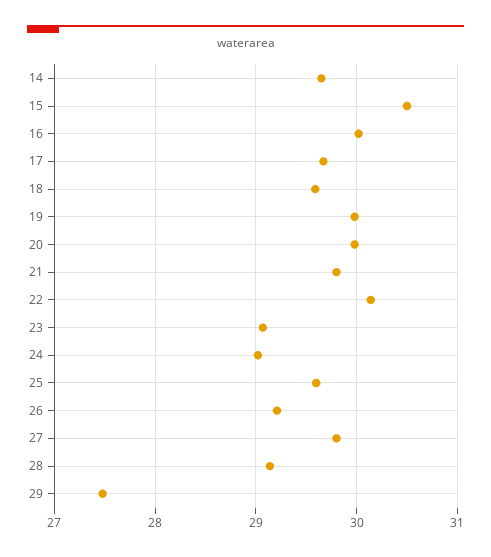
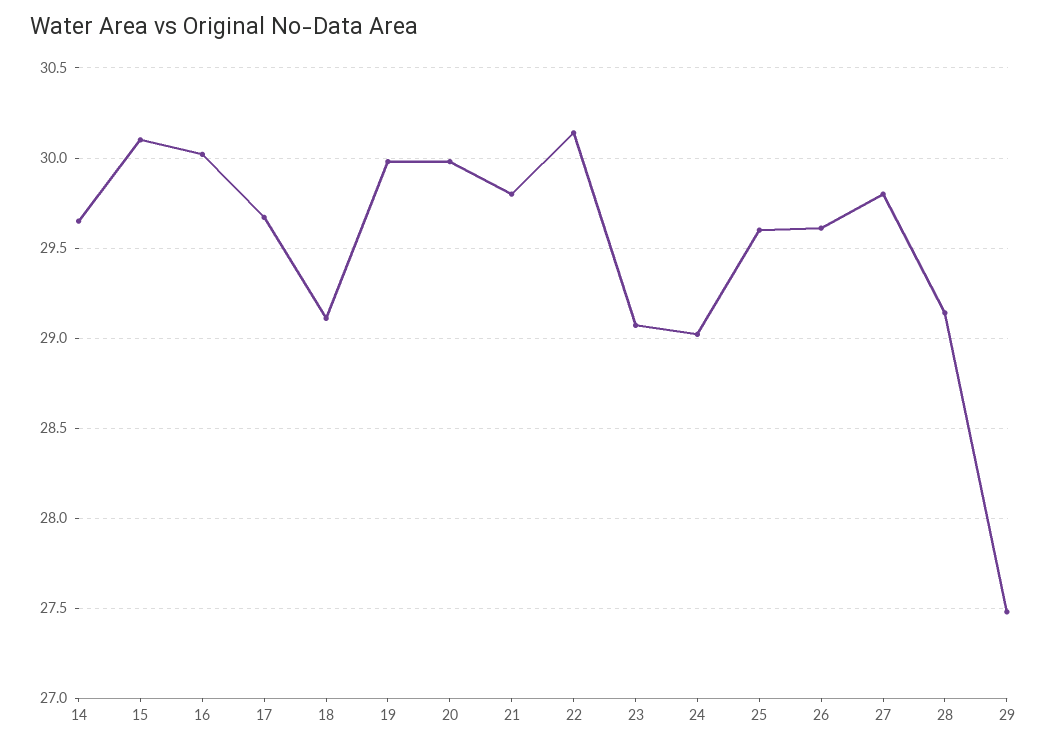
  {
    "14": 29.65,
-   "15": 30.5,
+   "15": 30.1,
    "16": 30,
    "17": 29.65,
-   "18": 29.6,
+   "18": 29.1,
    "19": 30,
    "20": 30,
    "21": 29.8,
    "22": 30.15,
    "23": 29.05,
    "24": 29,
    "25": 29.6,
-   "26": 29.2,
+   "26": 29.6,
    "27": 29.8,
    "28": 29.15,
    "29": 27.5
  }

